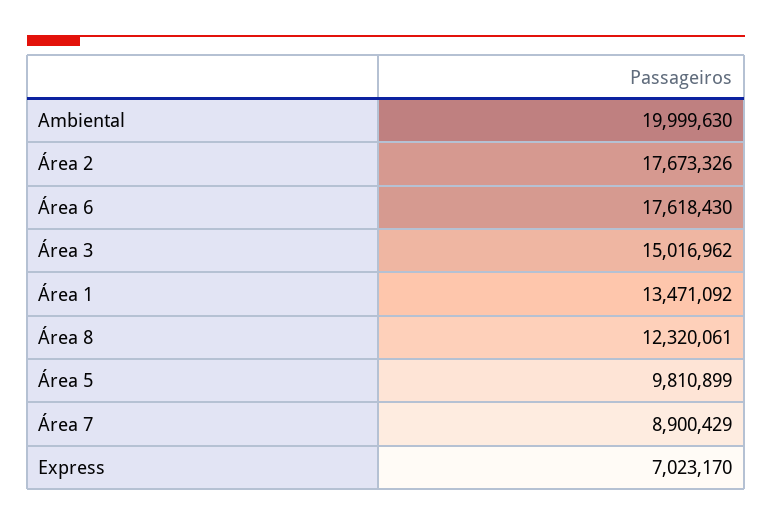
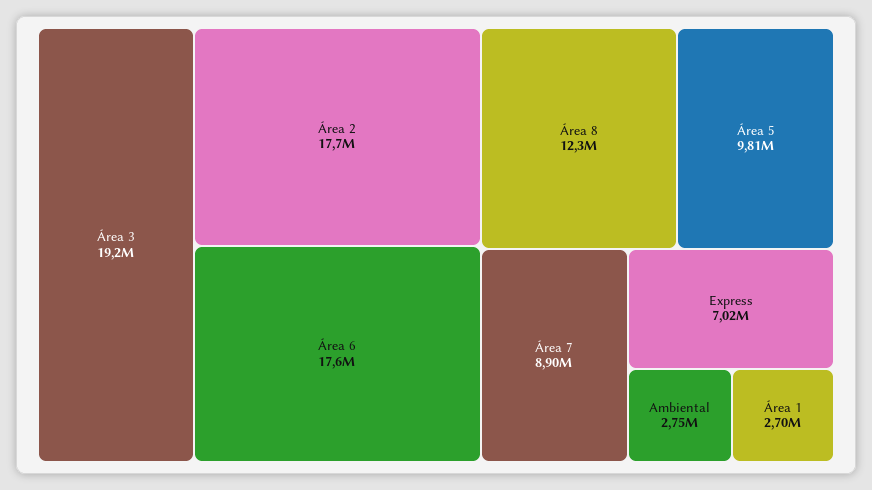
  {
-   "Ambiental": 19999630,
+   "Ambiental": 2750000,
    "Área 2": 17673326,
    "Área 6": 17618430,
-   "Área 3": 15016962,
+   "Área 3": 19200000,
-   "Área 1": 13471092,
+   "Área 1": 2700000,
    "Área 8": 12320061,
    "Área 5": 9810899,
    "Área 7": 8900429,
    "Express": 7023170
  }

